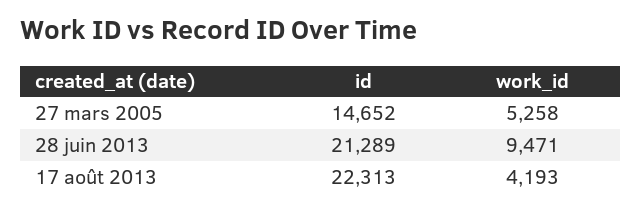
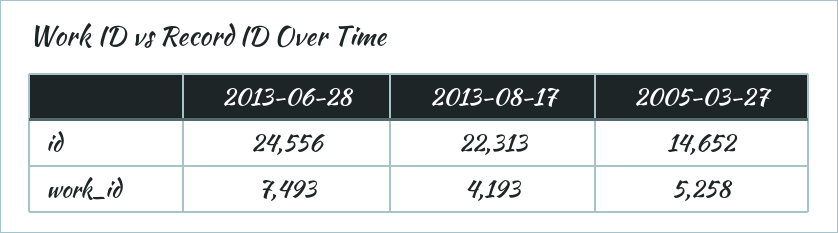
  {
    "id": {
      "27 mars 2005": 14652,
-     "28 juin 2013": 21289,
+     "28 juin 2013": 24556,
      "17 août 2013": 22313
    },
    "work_id": {
      "27 mars 2005": 5258,
-     "28 juin 2013": 9471,
+     "28 juin 2013": 7493,
      "17 août 2013": 4193
    }
  }

